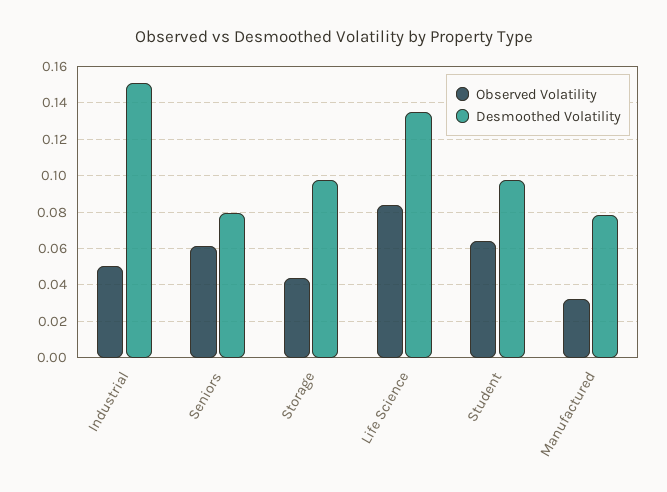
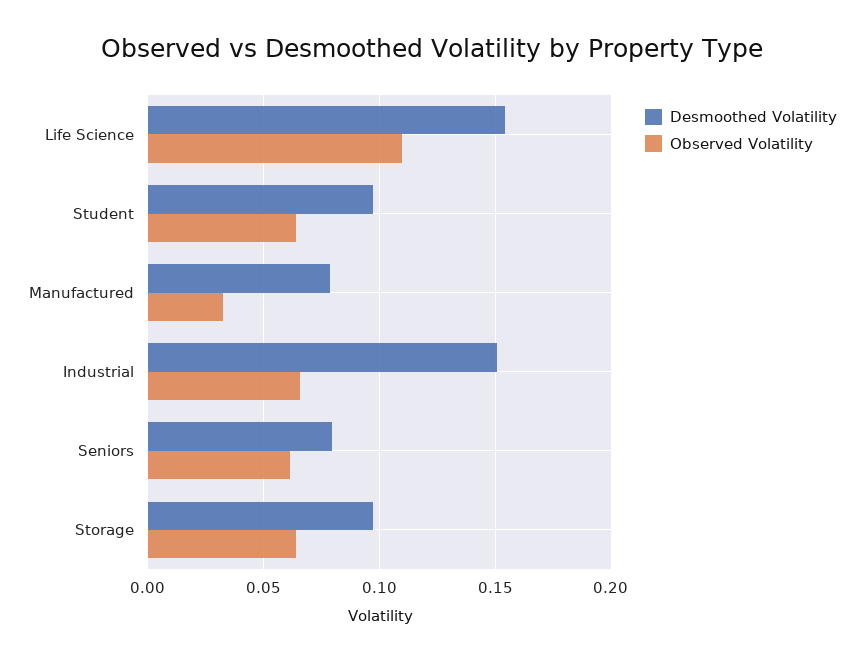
  {
    "Observed Volatility": {
-     "Industrial": 0.05,
+     "Industrial": 0.065,
      "Seniors": 0.06,
-     "Storage": 0.045,
+     "Storage": 0.065,
-     "Life Science": 0.085,
+     "Life Science": 0.11,
      "Student": 0.065,
      "Manufactured": 0.035
    },
    "Desmoothed Volatility": {
      "Industrial": 0.15,
      "Seniors": 0.08,
      "Storage": 0.095,
-     "Life Science": 0.135,
+     "Life Science": 0.155,
      "Student": 0.095,
      "Manufactured": 0.08
    }
  }

